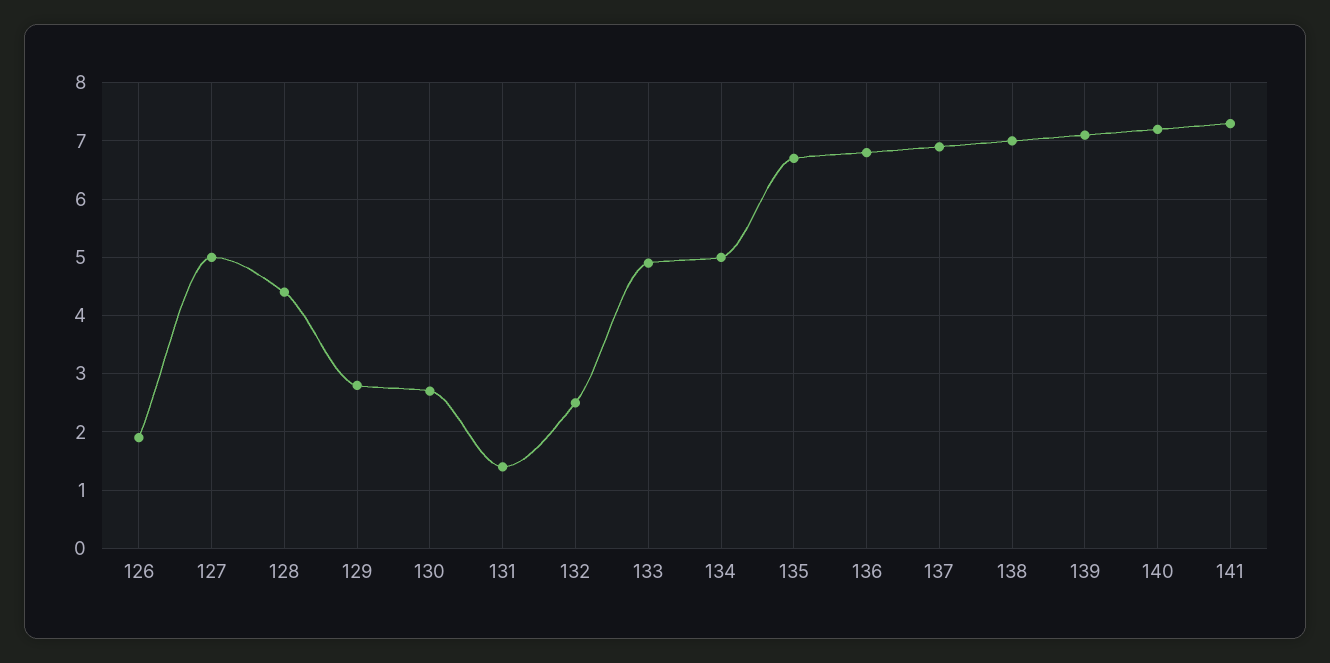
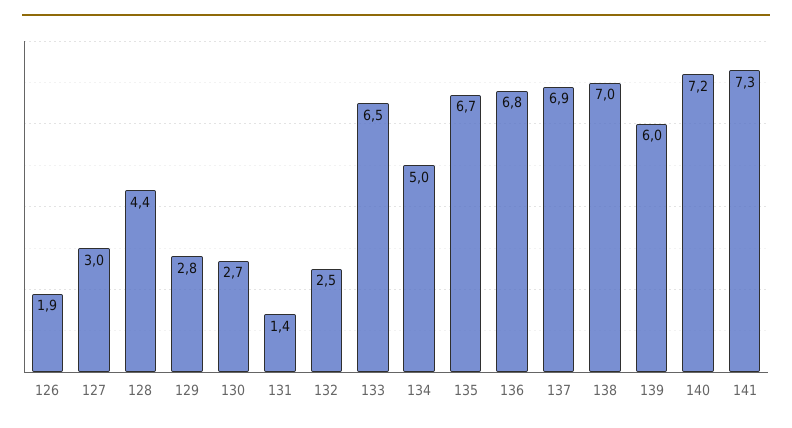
  {
    "126": 1.9,
-   "127": 5,
+   "127": 3,
    "128": 4.4,
    "129": 2.8,
    "130": 2.7,
    "131": 1.4,
    "132": 2.5,
-   "133": 5,
+   "133": 6.5,
    "134": 5,
    "135": 6.7,
    "136": 6.8,
    "137": 6.9,
    "138": 7,
-   "139": 7,
+   "139": 6,
    "140": 7.2,
    "141": 7.3
  }

